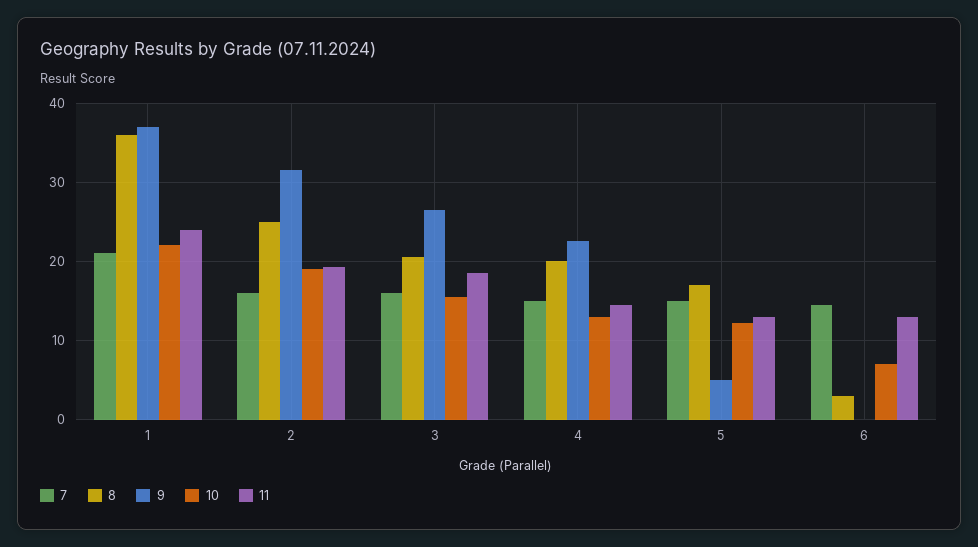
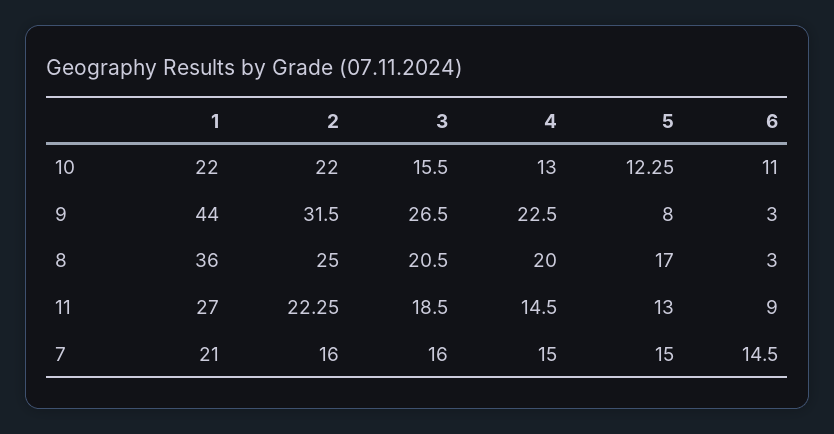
  {
    "7": {
      "1": 21,
      "2": 16,
      "3": 16,
      "4": 15,
      "5": 15,
      "6": 14.5
    },
    "8": {
      "1": 36,
      "2": 25,
      "3": 20.5,
      "4": 20,
      "5": 17,
      "6": 3
    },
    "9": {
-     "1": 37,
+     "1": 44,
      "2": 31.5,
      "3": 26.5,
      "4": 22.5,
-     "5": 5,
+     "5": 8,
-     "6": 0
+     "6": 3
    },
    "10": {
      "1": 22,
-     "2": 19,
+     "2": 22,
      "3": 15.5,
      "4": 13,
      "5": 12.25,
-     "6": 7
+     "6": 11
    },
    "11": {
-     "1": 24,
+     "1": 27,
-     "2": 19,
+     "2": 22.25,
      "3": 18.5,
      "4": 14.5,
      "5": 13,
-     "6": 13
+     "6": 9
    }
  }

